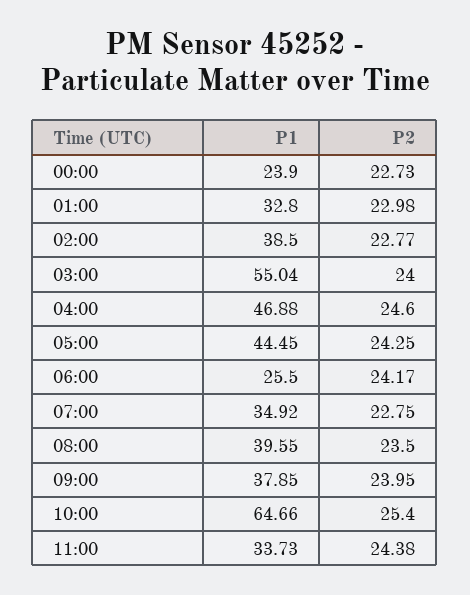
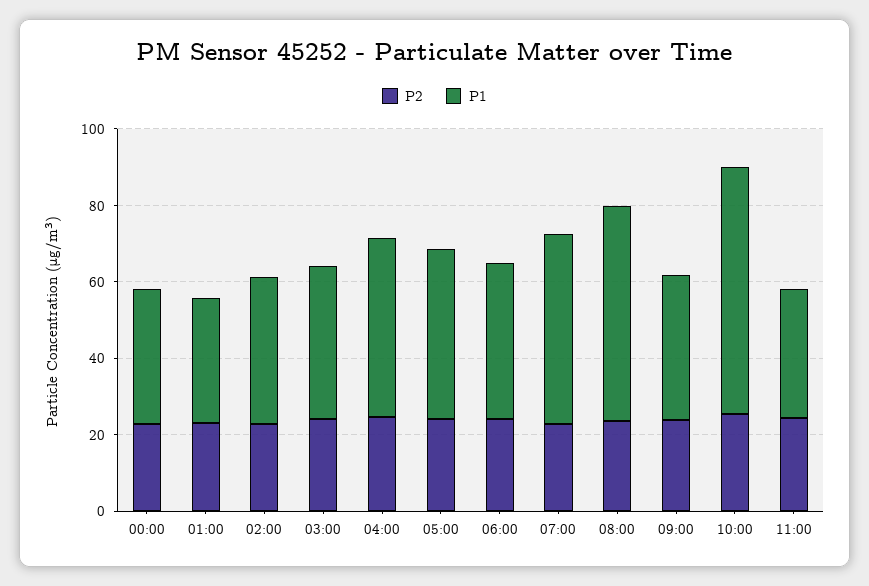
  {
    "P1": {
-     "00:00": 23.9,
+     "00:00": 35,
      "01:00": 32.8,
      "02:00": 38.5,
-     "03:00": 55.04,
+     "03:00": 40,
      "04:00": 46.88,
      "05:00": 44.45,
-     "06:00": 25.5,
+     "06:00": 40,
-     "07:00": 34.92,
+     "07:00": 50,
-     "08:00": 39.55,
+     "08:00": 55,
      "09:00": 37.85,
      "10:00": 64.66,
      "11:00": 33.73
    },
    "P2": {
      "00:00": 22.73,
      "01:00": 22.98,
      "02:00": 22.77,
      "03:00": 24,
      "04:00": 24.6,
      "05:00": 24.25,
      "06:00": 24.17,
      "07:00": 22.75,
      "08:00": 23.5,
      "09:00": 23.95,
      "10:00": 25.4,
      "11:00": 24.38
    }
  }

